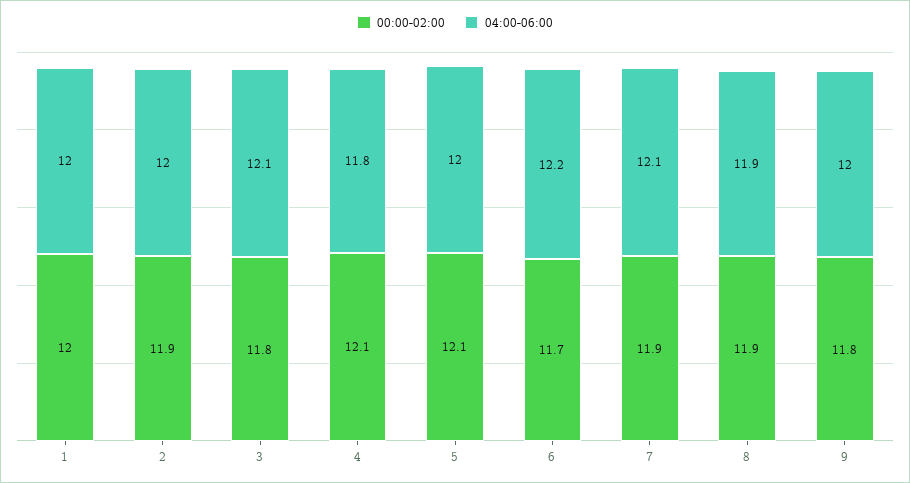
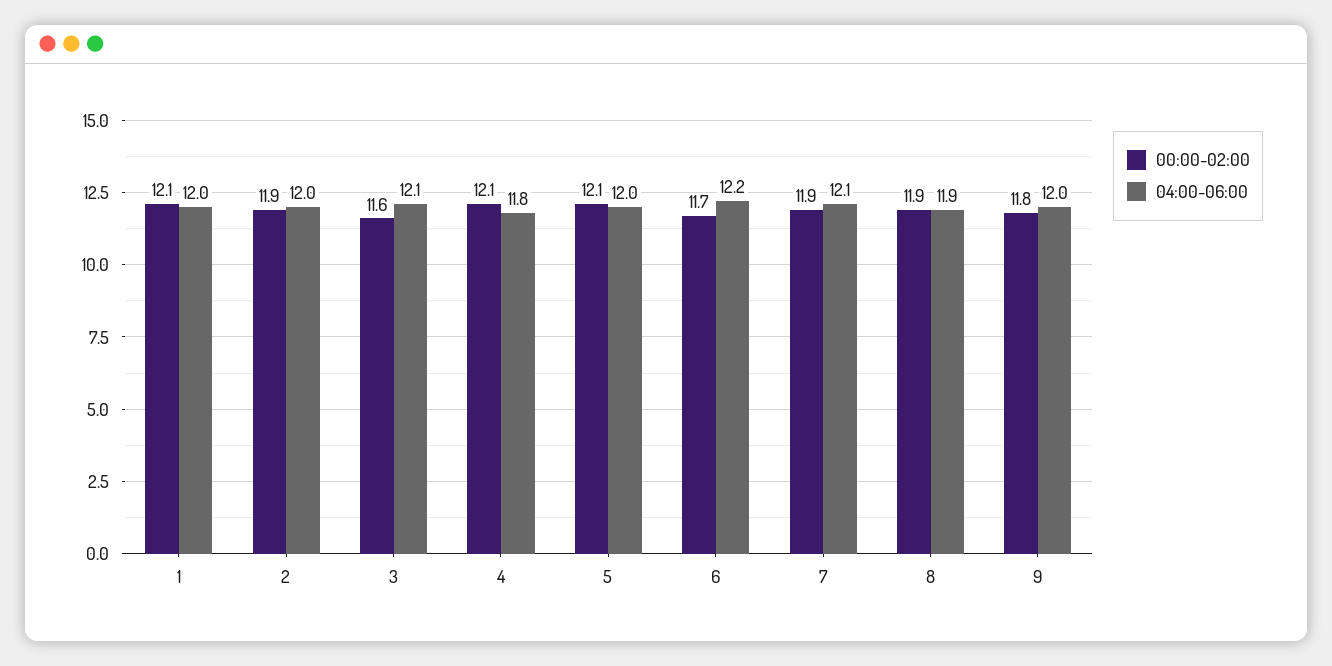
  {
    "00:00-02:00": {
-     "1": 12,
+     "1": 12.1,
      "2": 11.9,
-     "3": 11.8,
+     "3": 11.6,
      "4": 12.1,
      "5": 12.1,
      "6": 11.7,
      "7": 11.9,
      "8": 11.9,
      "9": 11.8
    },
    "04:00-06:00": {
      "1": 12,
      "2": 12,
      "3": 12.1,
      "4": 11.8,
      "5": 12,
      "6": 12.2,
      "7": 12.1,
      "8": 11.9,
      "9": 12
    }
  }

